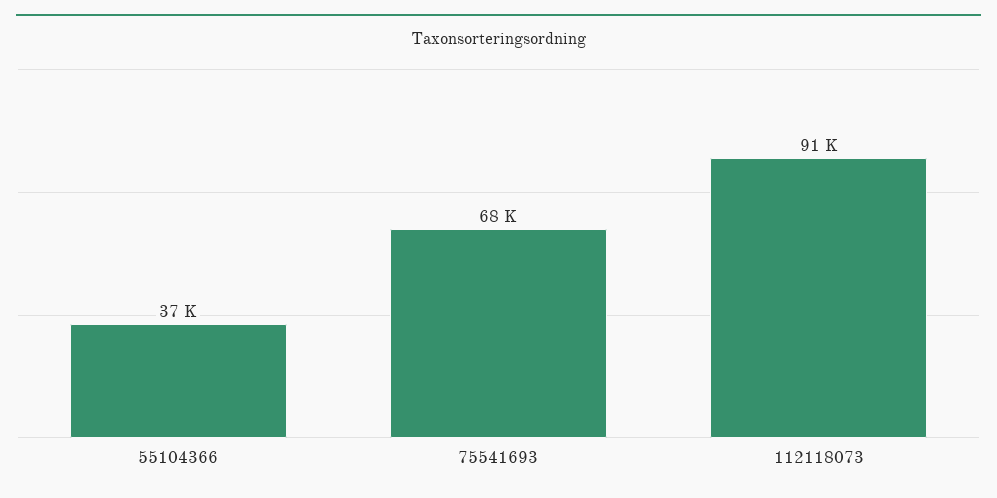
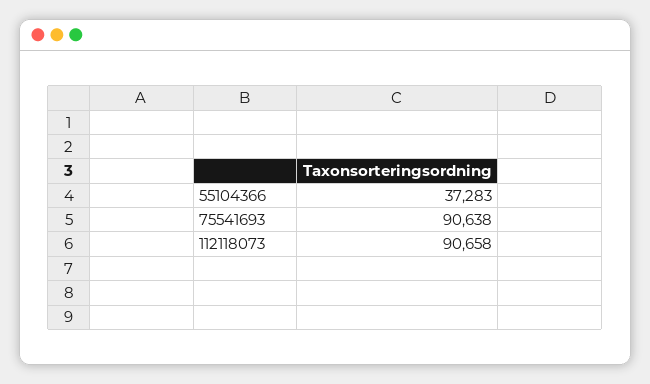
  {
    "55104366": 37283,
-   "75541693": 68000,
+   "75541693": 90638,
    "112118073": 90658
  }

